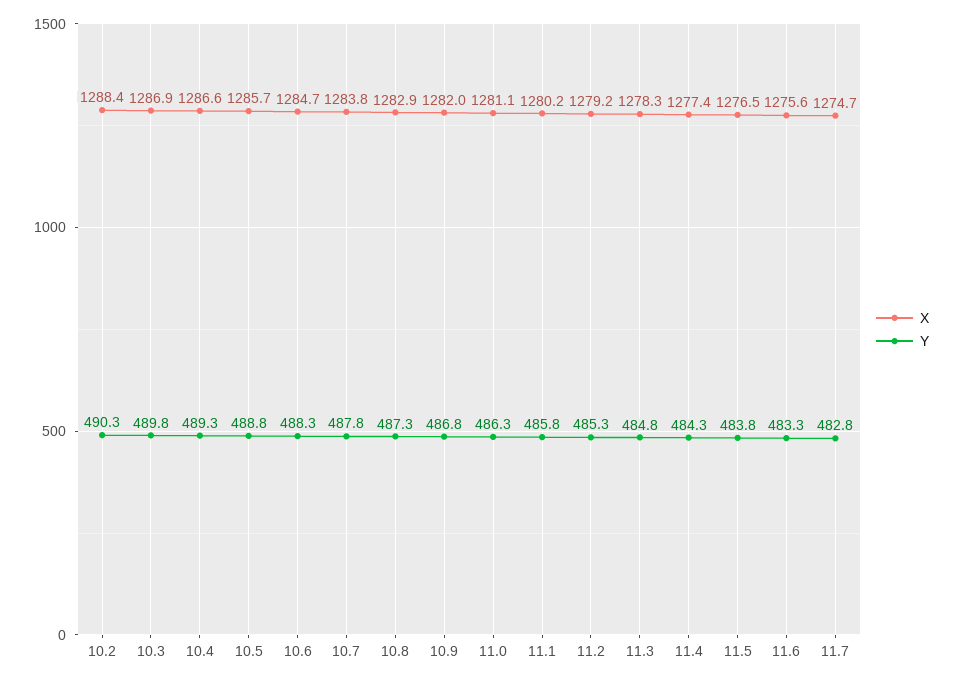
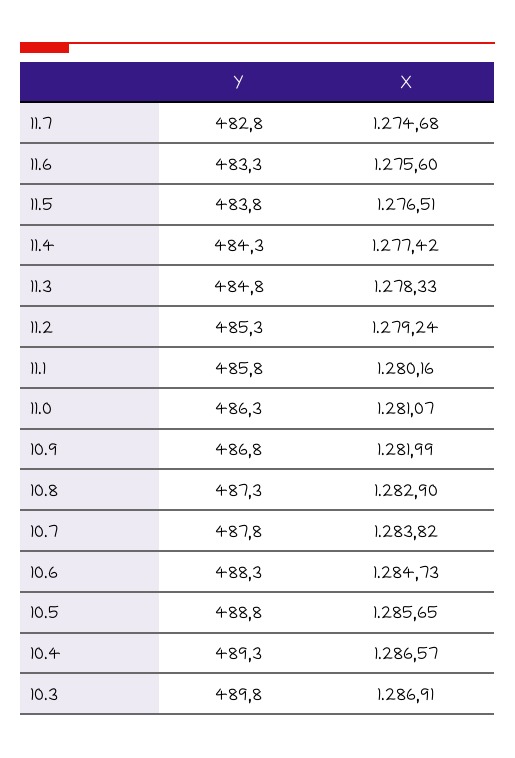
  {
    "X": {
-     "10.2": 1288.4,
      "10.3": 1286.91,
      "10.4": 1286.57,
      "10.5": 1285.65,
      "10.6": 1284.73,
      "10.7": 1283.82,
      "10.8": 1282.9,
      "10.9": 1281.99,
      "11.0": 1281.07,
      "11.1": 1280.16,
      "11.2": 1279.24,
      "11.3": 1278.33,
      "11.4": 1277.42,
      "11.5": 1276.51,
      "11.6": 1275.6,
      "11.7": 1274.68
    },
    "Y": {
-     "10.2": 490.3,
      "10.3": 489.8,
      "10.4": 489.3,
      "10.5": 488.8,
      "10.6": 488.3,
      "10.7": 487.8,
      "10.8": 487.3,
      "10.9": 486.8,
      "11.0": 486.3,
      "11.1": 485.8,
      "11.2": 485.3,
      "11.3": 484.8,
      "11.4": 484.3,
      "11.5": 483.8,
      "11.6": 483.3,
      "11.7": 482.8
    }
  }

